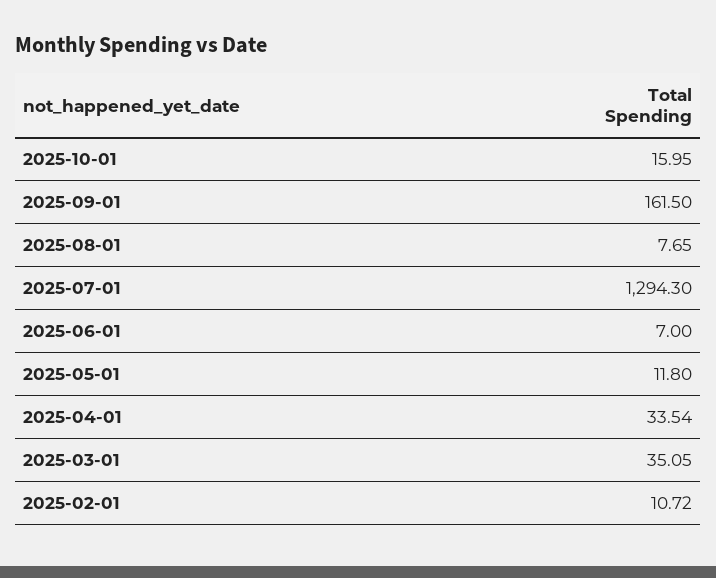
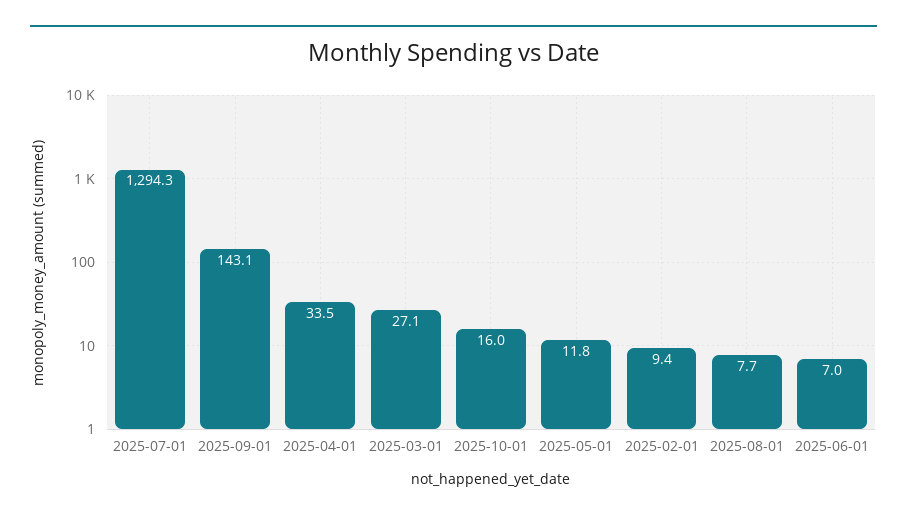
  {
    "2025-10-01": 15.95,
-   "2025-09-01": 161.5,
+   "2025-09-01": 143.1,
    "2025-08-01": 7.65,
    "2025-07-01": 1294.3,
    "2025-06-01": 7,
    "2025-05-01": 11.8,
    "2025-04-01": 33.54,
-   "2025-03-01": 35.05,
+   "2025-03-01": 27.1,
-   "2025-02-01": 10.72
+   "2025-02-01": 9.4
  }

